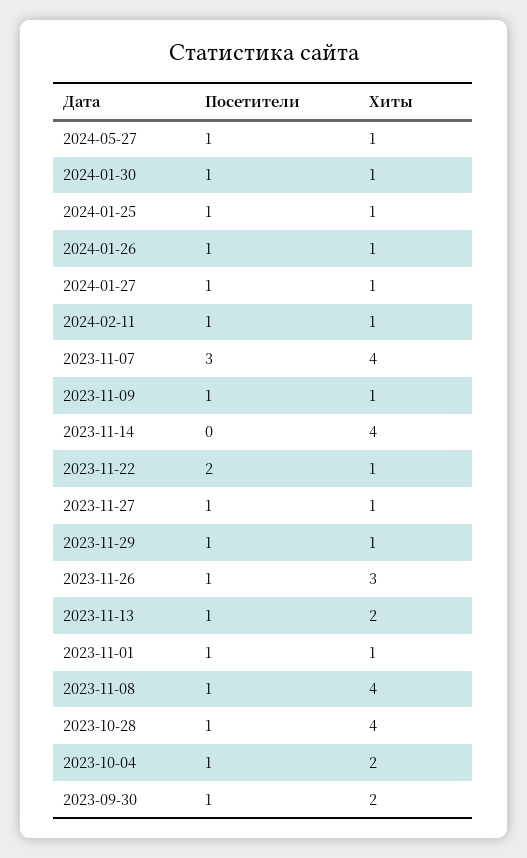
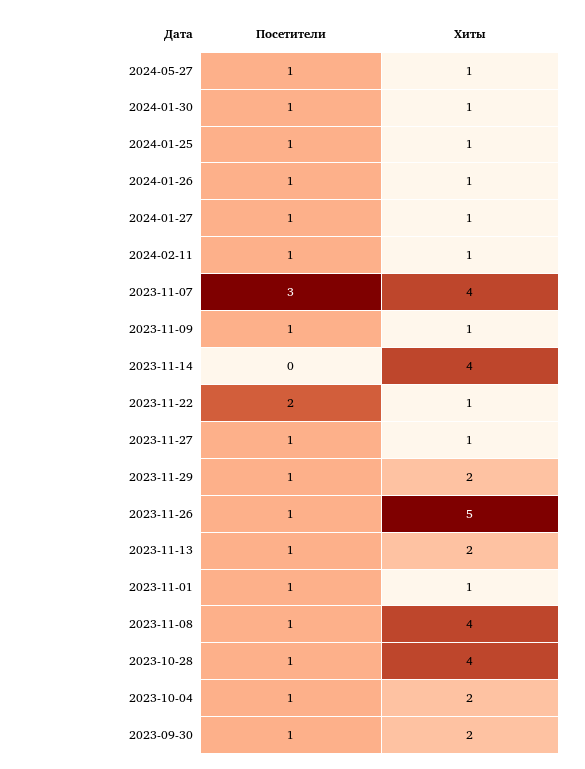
  {
    "Посетители": {
      "2024-05-27": 1,
      "2024-01-30": 1,
      "2024-01-25": 1,
      "2024-01-26": 1,
      "2024-01-27": 1,
      "2024-02-11": 1,
      "2023-11-07": 3,
      "2023-11-09": 1,
      "2023-11-14": 0,
      "2023-11-22": 2,
      "2023-11-27": 1,
      "2023-11-29": 1,
      "2023-11-26": 1,
      "2023-11-13": 1,
      "2023-11-01": 1,
      "2023-11-08": 1,
      "2023-10-28": 1,
      "2023-10-04": 1,
      "2023-09-30": 1
    },
    "Хиты": {
      "2024-05-27": 1,
      "2024-01-30": 1,
      "2024-01-25": 1,
      "2024-01-26": 1,
      "2024-01-27": 1,
      "2024-02-11": 1,
      "2023-11-07": 4,
      "2023-11-09": 1,
      "2023-11-14": 4,
      "2023-11-22": 1,
      "2023-11-27": 1,
-     "2023-11-29": 1,
+     "2023-11-29": 2,
-     "2023-11-26": 3,
+     "2023-11-26": 5,
      "2023-11-13": 2,
      "2023-11-01": 1,
      "2023-11-08": 4,
      "2023-10-28": 4,
      "2023-10-04": 2,
      "2023-09-30": 2
    }
  }

